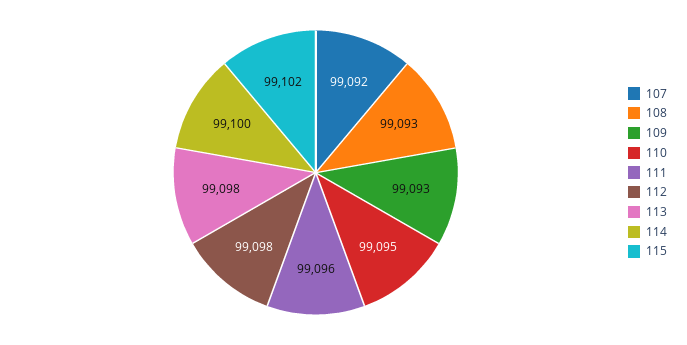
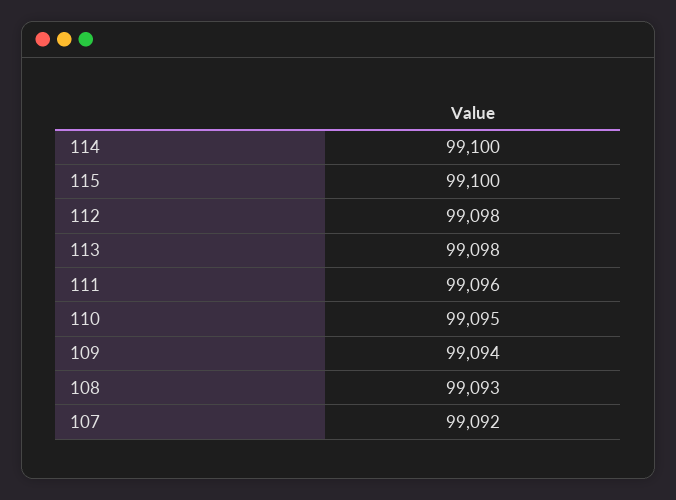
  {
    "107": 99092,
    "108": 99093,
-   "109": 99093,
+   "109": 99094,
    "110": 99095,
    "111": 99096,
    "112": 99098,
    "113": 99098,
    "114": 99100,
-   "115": 99102
+   "115": 99100
  }

